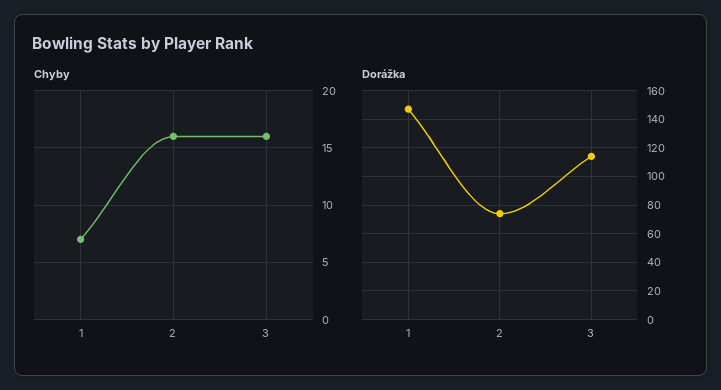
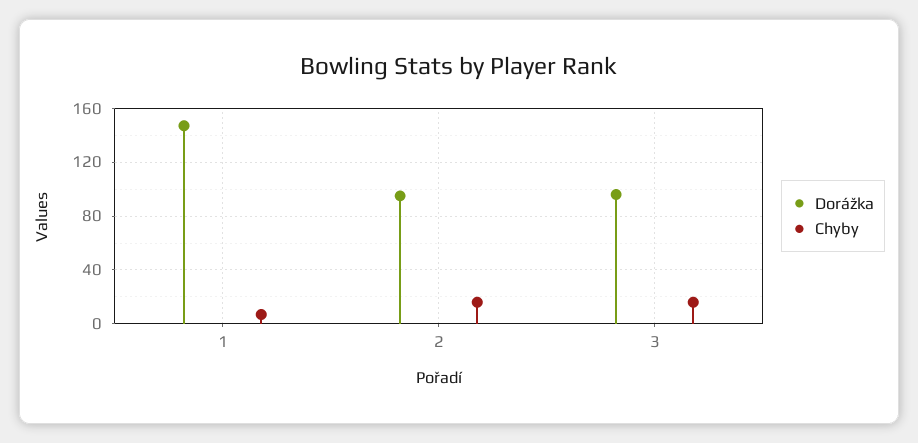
  {
    "Chyby": {
      "1": 7,
      "2": 16,
      "3": 16
    },
    "Dorážka": {
      "1": 145,
-     "2": 75,
+     "2": 95,
-     "3": 115
+     "3": 95
    }
  }

